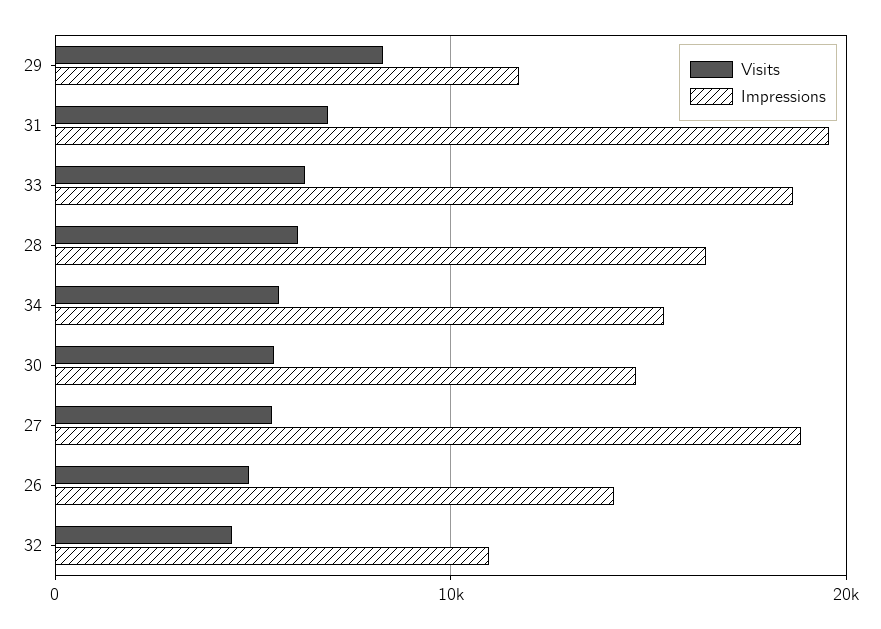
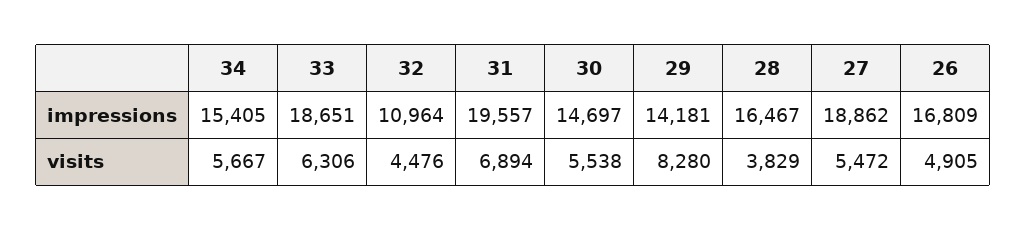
  {
    "Visits": {
      "29": 8280,
      "31": 6894,
      "33": 6306,
-     "28": 6000,
+     "28": 3829,
      "34": 5667,
      "30": 5538,
      "27": 5472,
      "26": 4905,
      "32": 4476
    },
    "Impressions": {
-     "29": 12000,
+     "29": 14181,
      "31": 19557,
      "33": 18651,
      "28": 16467,
      "34": 15405,
      "30": 14697,
      "27": 18862,
-     "26": 14000,
+     "26": 16809,
      "32": 10964
    }
  }

